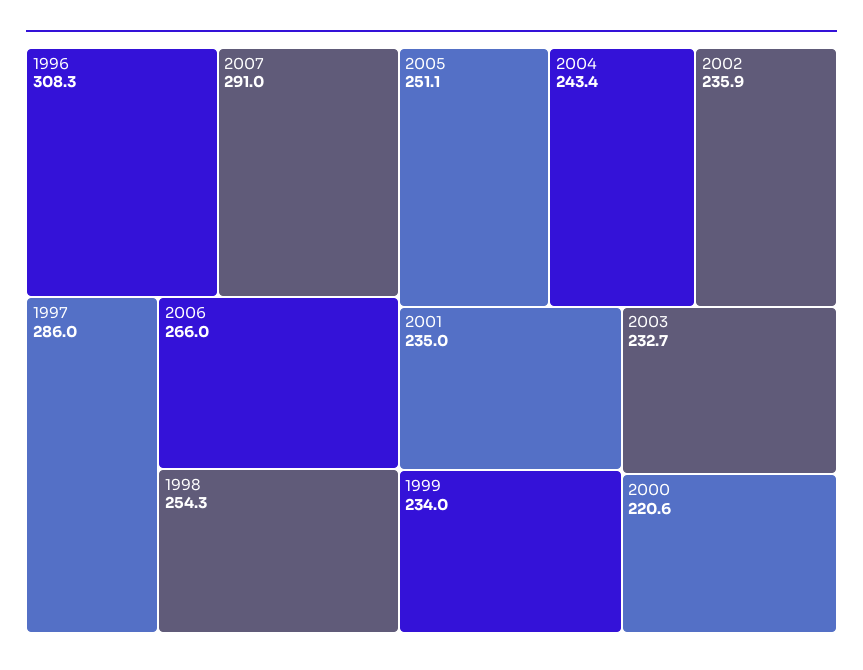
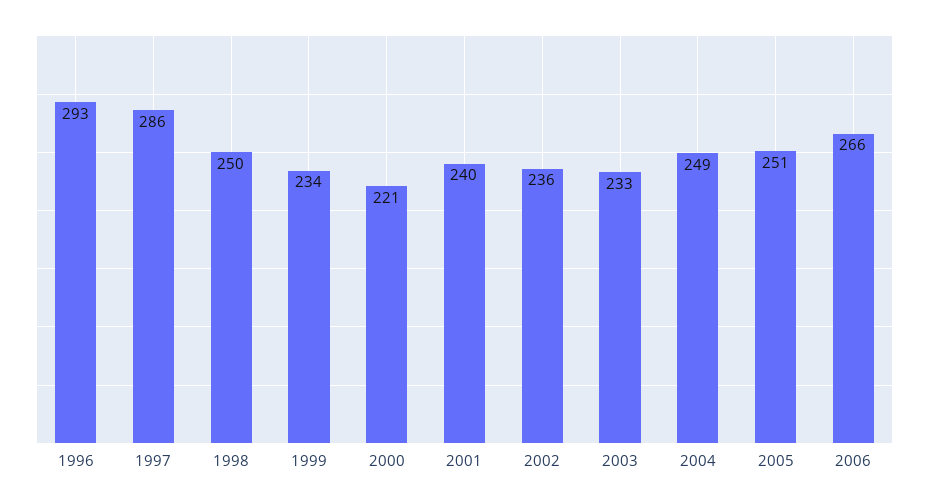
  {
-   "1996": 308.3,
+   "1996": 293,
-   "2007": 291,
    "1997": 286,
    "2006": 266,
-   "1998": 254.3,
+   "1998": 250,
    "2005": 251.1,
-   "2004": 243.4,
+   "2004": 249,
    "2002": 235.9,
-   "2001": 235,
+   "2001": 240,
    "1999": 234,
    "2003": 232.7,
    "2000": 220.6
  }

